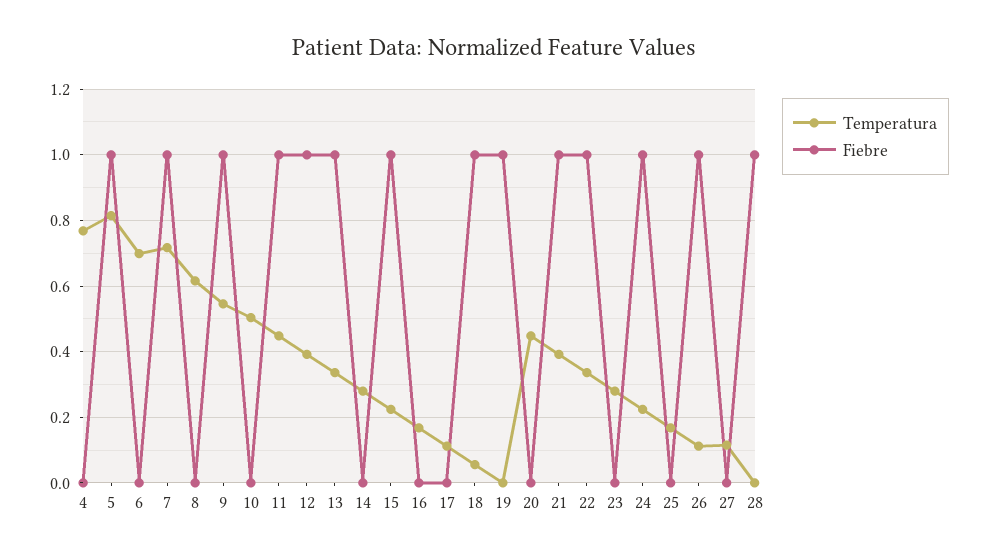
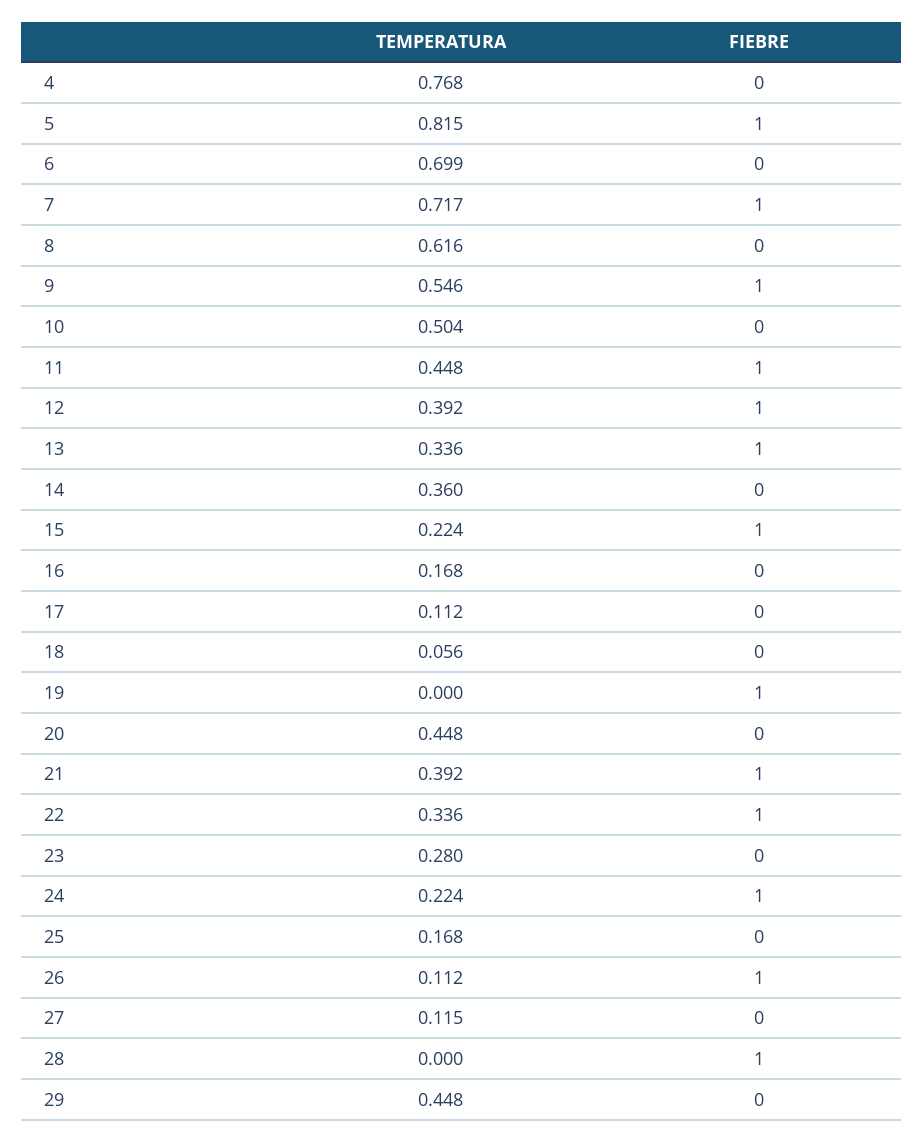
  {
    "Temperatura": {
      "4": 0.768,
      "5": 0.815,
      "6": 0.699,
      "7": 0.717,
      "8": 0.616,
      "9": 0.546,
      "10": 0.504,
      "11": 0.448,
      "12": 0.392,
      "13": 0.336,
-     "14": 0.28,
+     "14": 0.36,
      "15": 0.224,
      "16": 0.168,
      "17": 0.112,
      "18": 0.056,
      "19": 0,
      "20": 0.448,
      "21": 0.392,
      "22": 0.336,
      "23": 0.28,
      "24": 0.224,
      "25": 0.168,
      "26": 0.112,
      "27": 0.115,
-     "28": 0
+     "28": 0,
+     "29": 0.448
    },
    "Fiebre": {
      "4": 0,
      "5": 1,
      "6": 0,
      "7": 1,
      "8": 0,
      "9": 1,
      "10": 0,
      "11": 1,
      "12": 1,
      "13": 1,
      "14": 0,
      "15": 1,
      "16": 0,
      "17": 0,
-     "18": 1,
+     "18": 0,
      "19": 1,
      "20": 0,
      "21": 1,
      "22": 1,
      "23": 0,
      "24": 1,
      "25": 0,
      "26": 1,
      "27": 0,
-     "28": 1
+     "28": 1,
+     "29": 0
    }
  }

